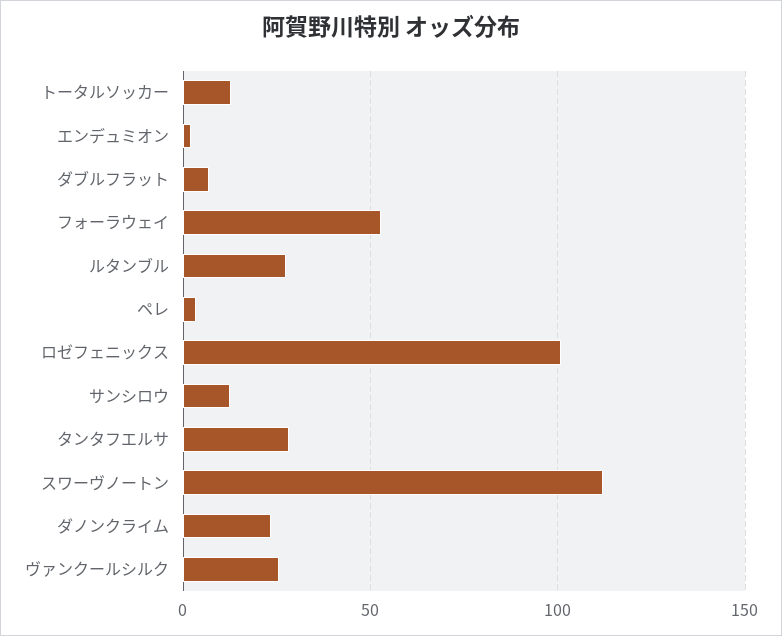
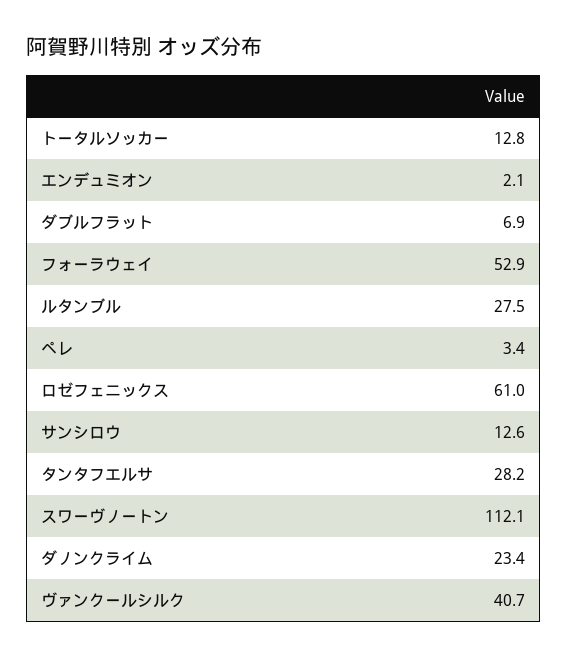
  {
    "トータルソッカー": 12.8,
    "エンデュミオン": 2.1,
    "ダブルフラット": 6.9,
    "フォーラウェイ": 52.9,
    "ルタンブル": 27.5,
    "ペレ": 3.4,
-   "ロゼフェニックス": 100,
+   "ロゼフェニックス": 61,
    "サンシロウ": 12.6,
    "タンタフエルサ": 28.2,
    "スワーヴノートン": 112.1,
    "ダノンクライム": 23.4,
-   "ヴァンクールシルク": 25
+   "ヴァンクールシルク": 40.7
  }

